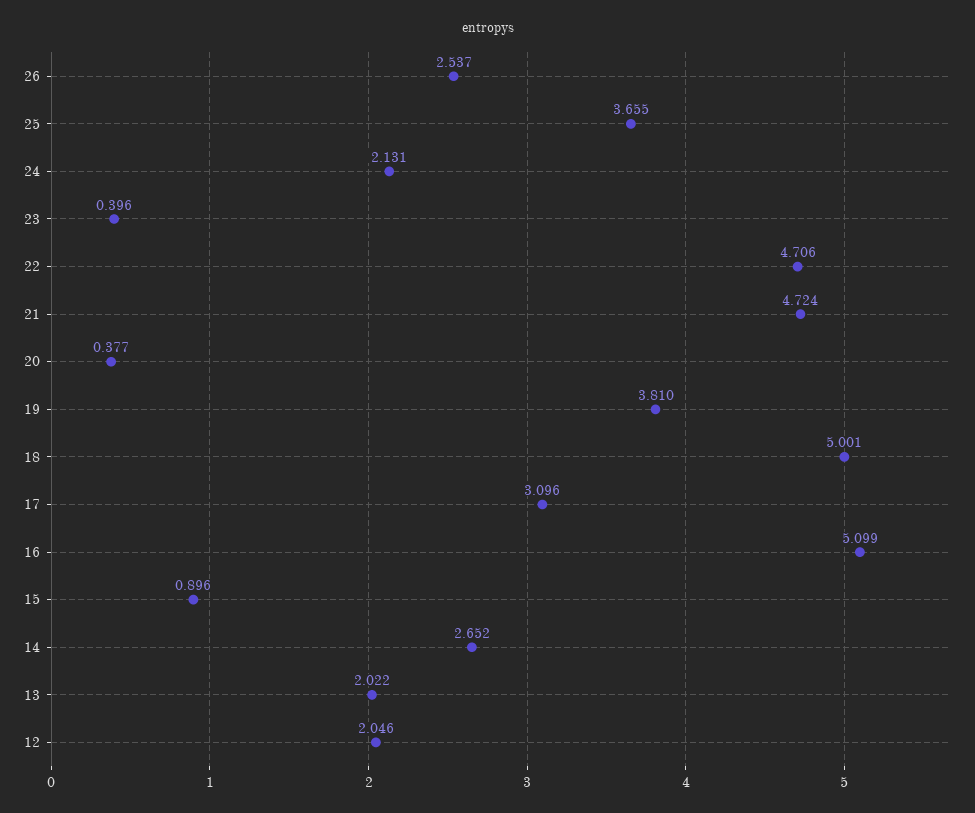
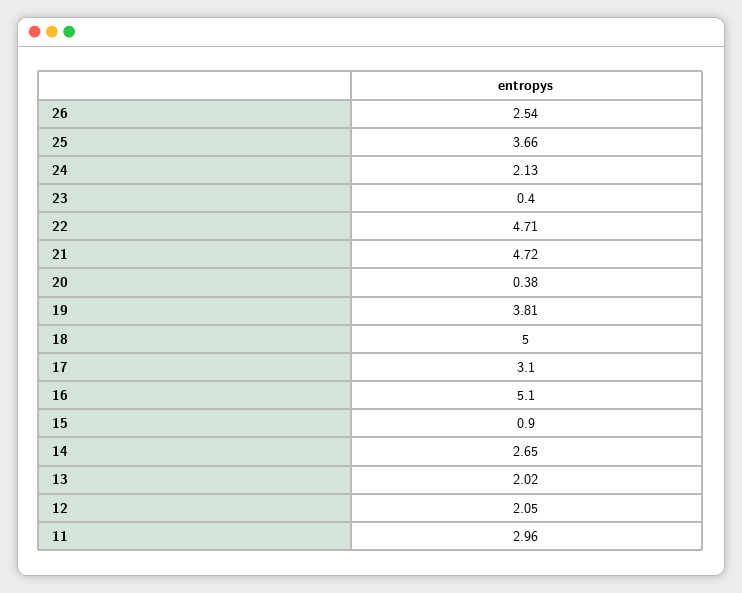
  {
    "26": 2.537,
    "25": 3.655,
    "24": 2.131,
    "23": 0.396,
    "22": 4.706,
    "21": 4.724,
    "20": 0.377,
    "19": 3.81,
    "18": 5.001,
    "17": 3.096,
    "16": 5.099,
    "15": 0.896,
    "14": 2.652,
    "13": 2.022,
-   "12": 2.046
+   "12": 2.046,
+   "11": 2.96
  }

